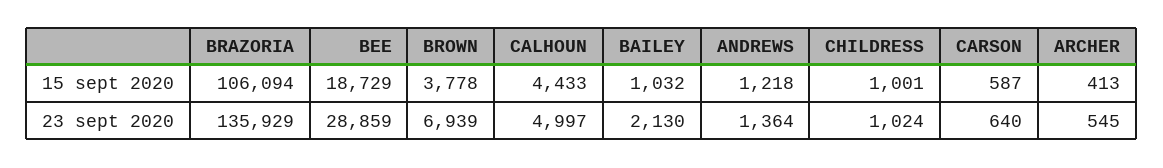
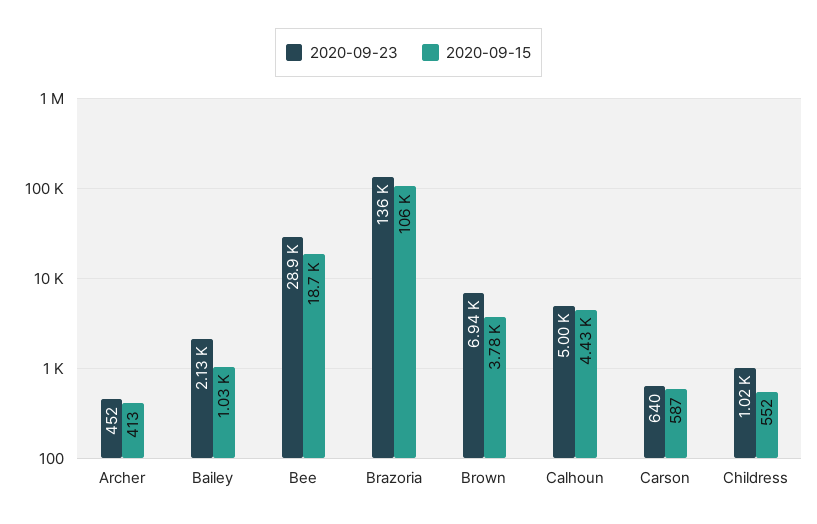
  {
    "15 sept 2020": {
      "BRAZORIA": 106094,
      "BEE": 18729,
      "BROWN": 3778,
      "CALHOUN": 4433,
      "BAILEY": 1032,
-     "ANDREWS": 1218,
-     "CHILDRESS": 1001,
+     "CHILDRESS": 552,
      "CARSON": 587,
      "ARCHER": 413
    },
    "23 sept 2020": {
      "BRAZORIA": 135929,
      "BEE": 28859,
      "BROWN": 6939,
      "CALHOUN": 4997,
      "BAILEY": 2130,
-     "ANDREWS": 1364,
      "CHILDRESS": 1024,
      "CARSON": 640,
-     "ARCHER": 545
+     "ARCHER": 452
    }
  }

